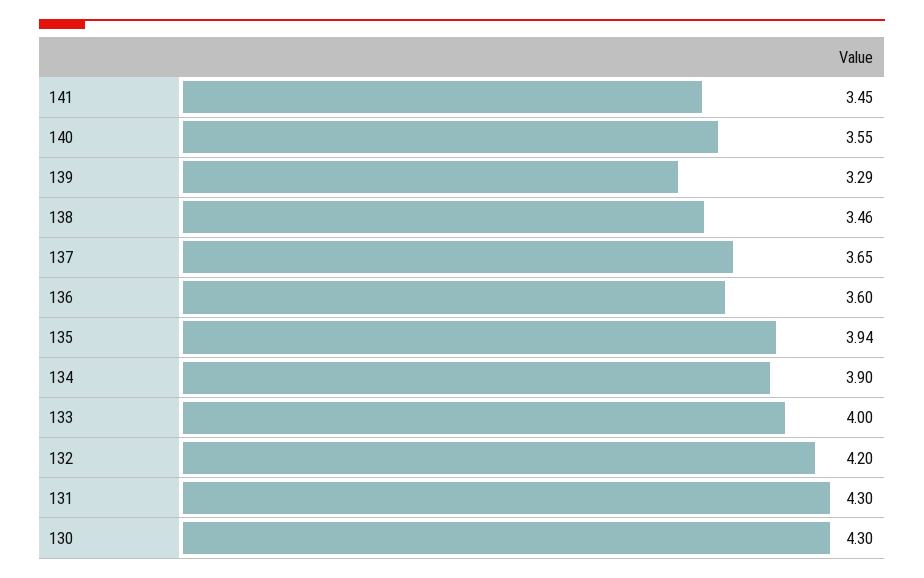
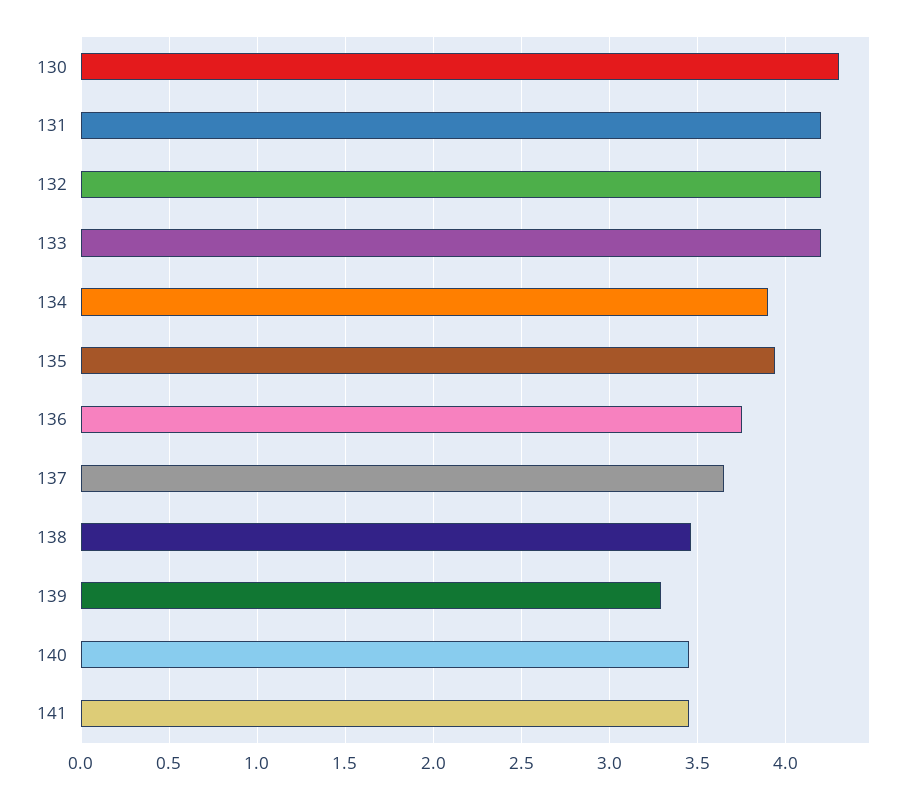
  {
    "141": 3.45,
-   "140": 3.55,
+   "140": 3.45,
    "139": 3.29,
    "138": 3.46,
    "137": 3.65,
-   "136": 3.6,
+   "136": 3.75,
    "135": 3.94,
    "134": 3.9,
-   "133": 4,
+   "133": 4.2,
    "132": 4.2,
-   "131": 4.3,
+   "131": 4.2,
    "130": 4.3
  }

